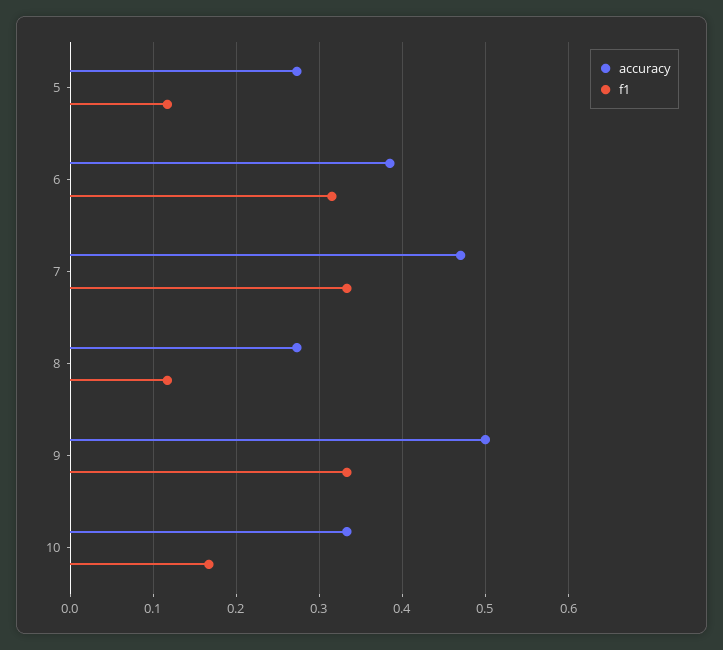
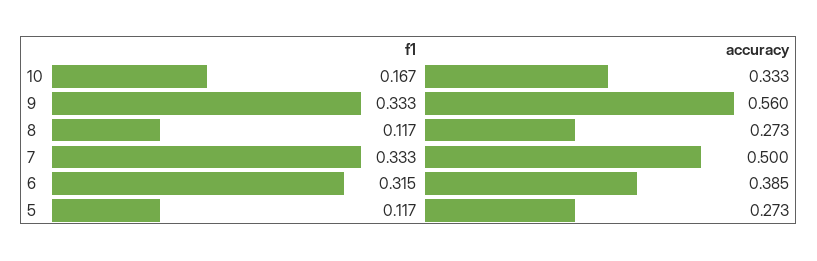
  {
    "accuracy": {
      "5": 0.273,
      "6": 0.385,
-     "7": 0.47,
+     "7": 0.5,
      "8": 0.273,
-     "9": 0.5,
+     "9": 0.56,
      "10": 0.333
    },
    "f1": {
      "5": 0.117,
      "6": 0.315,
      "7": 0.333,
      "8": 0.117,
      "9": 0.333,
      "10": 0.167
    }
  }

